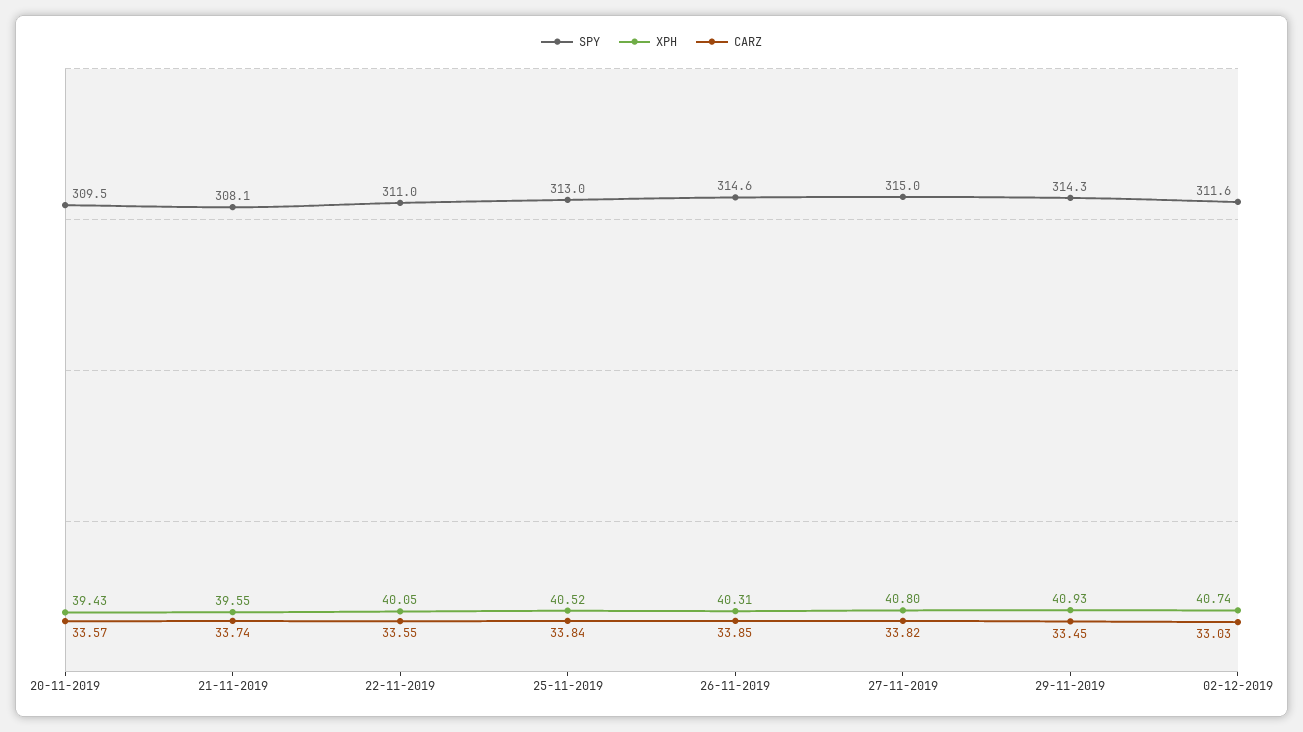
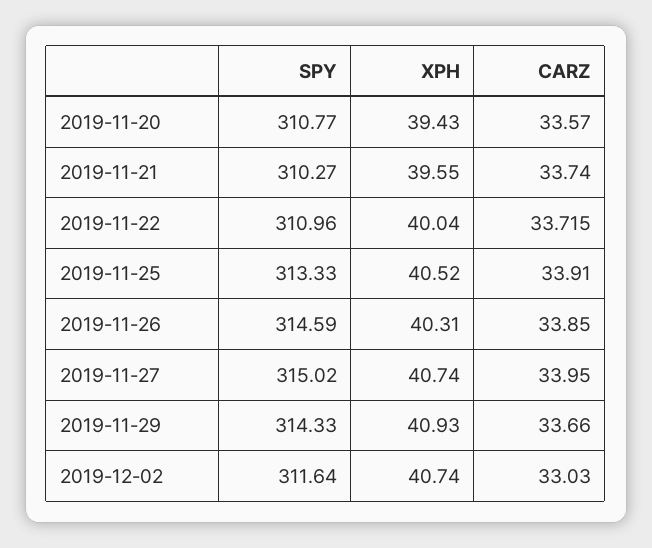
  {
    "SPY": {
-     "20-11-2019": 309.5,
+     "20-11-2019": 310.77,
-     "21-11-2019": 308.1,
+     "21-11-2019": 310.27,
      "22-11-2019": 310.96,
-     "25-11-2019": 313,
+     "25-11-2019": 313.33,
      "26-11-2019": 314.59,
      "27-11-2019": 315.02,
      "29-11-2019": 314.33,
      "02-12-2019": 311.64
    },
    "XPH": {
      "20-11-2019": 39.43,
      "21-11-2019": 39.55,
-     "22-11-2019": 40.05,
+     "22-11-2019": 40.04,
      "25-11-2019": 40.52,
      "26-11-2019": 40.31,
-     "27-11-2019": 40.8,
+     "27-11-2019": 40.74,
      "29-11-2019": 40.93,
      "02-12-2019": 40.74
    },
    "CARZ": {
      "20-11-2019": 33.57,
      "21-11-2019": 33.74,
-     "22-11-2019": 33.55,
+     "22-11-2019": 33.715,
-     "25-11-2019": 33.84,
+     "25-11-2019": 33.91,
      "26-11-2019": 33.85,
-     "27-11-2019": 33.82,
+     "27-11-2019": 33.95,
-     "29-11-2019": 33.45,
+     "29-11-2019": 33.66,
      "02-12-2019": 33.03
    }
  }

